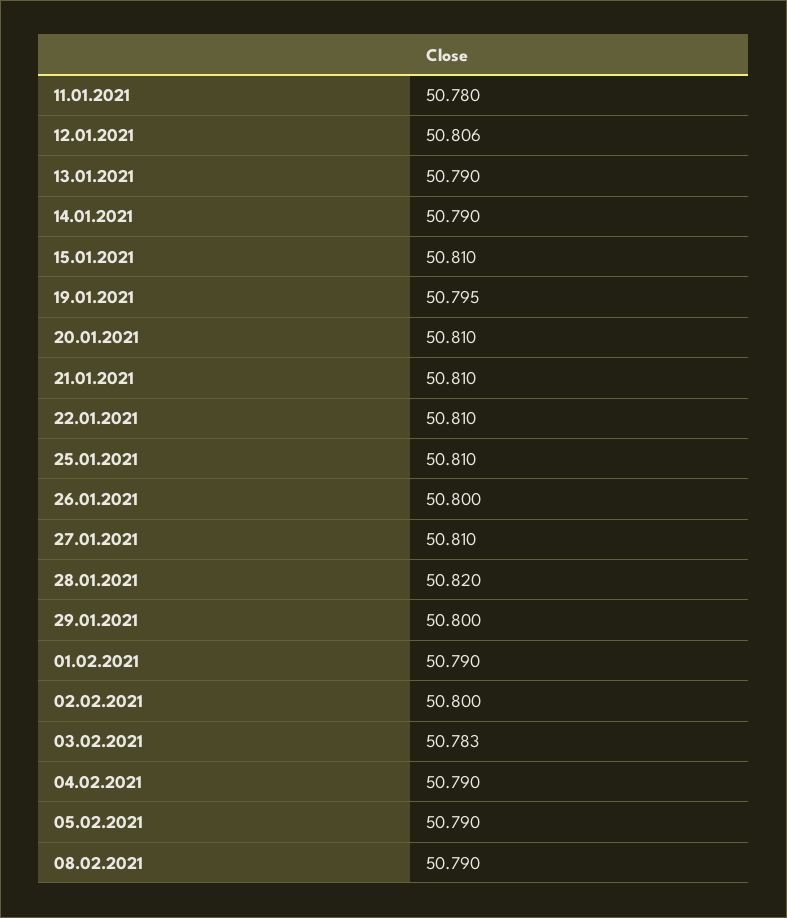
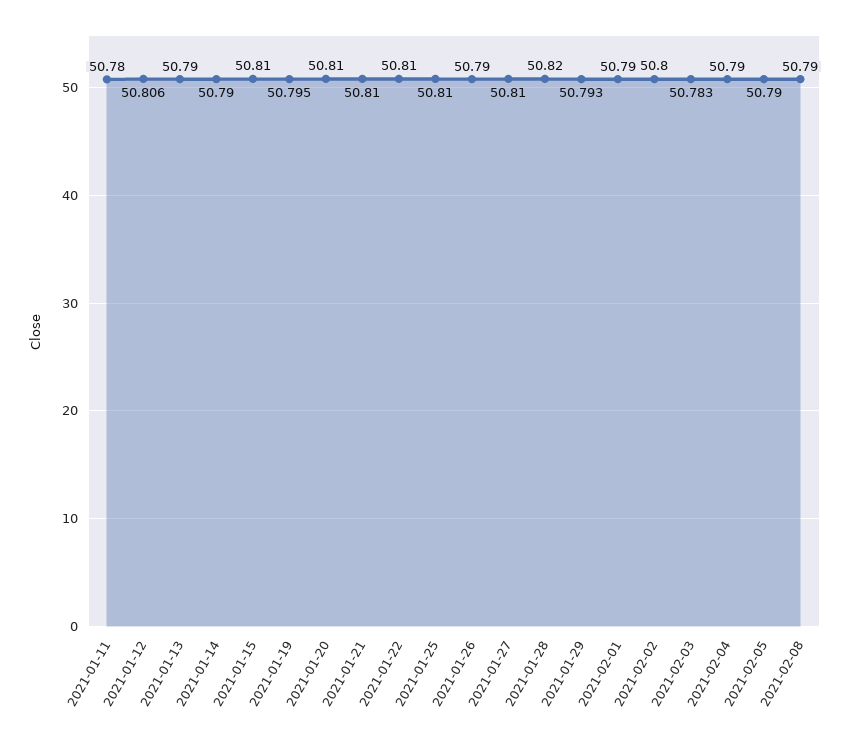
  {
    "11.01.2021": 50.78,
    "12.01.2021": 50.806,
    "13.01.2021": 50.79,
    "14.01.2021": 50.79,
    "15.01.2021": 50.81,
    "19.01.2021": 50.795,
    "20.01.2021": 50.81,
    "21.01.2021": 50.81,
    "22.01.2021": 50.81,
    "25.01.2021": 50.81,
-   "26.01.2021": 50.8,
+   "26.01.2021": 50.79,
    "27.01.2021": 50.81,
    "28.01.2021": 50.82,
-   "29.01.2021": 50.8,
+   "29.01.2021": 50.793,
    "01.02.2021": 50.79,
    "02.02.2021": 50.8,
    "03.02.2021": 50.783,
    "04.02.2021": 50.79,
    "05.02.2021": 50.79,
    "08.02.2021": 50.79
  }

